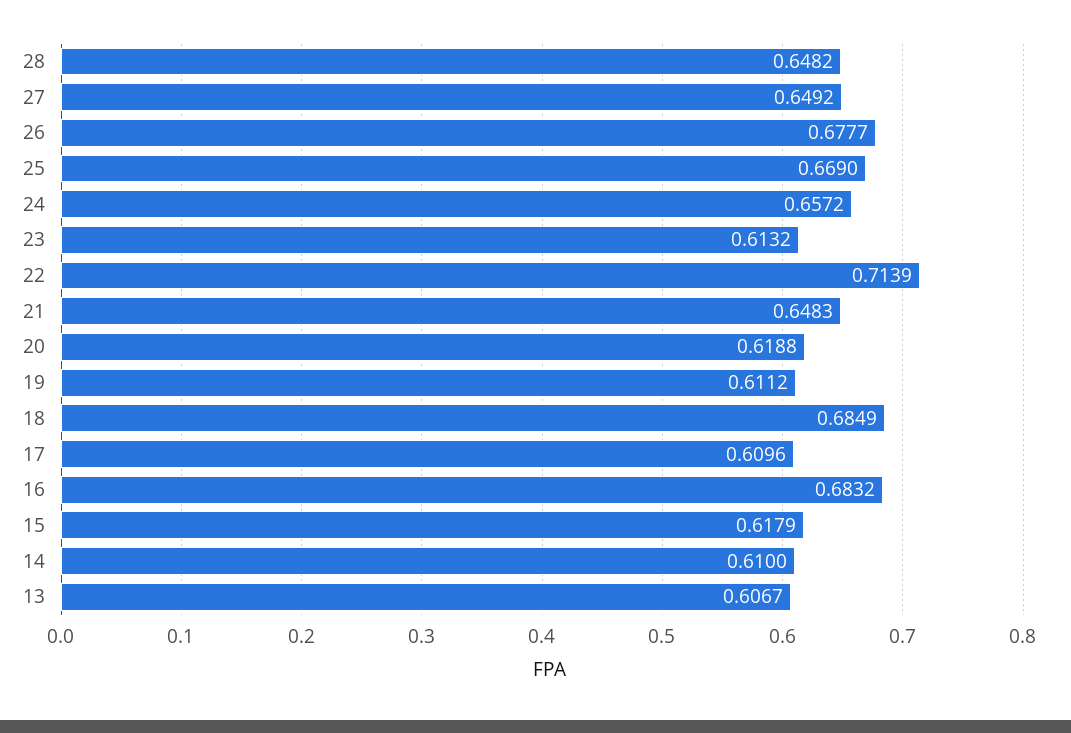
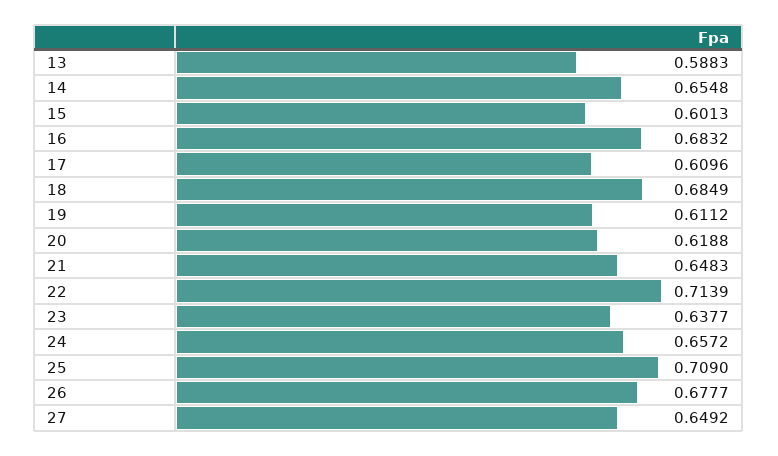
  {
-   "28": 0.6482,
    "27": 0.6492,
    "26": 0.6777,
-   "25": 0.669,
+   "25": 0.709,
    "24": 0.6572,
-   "23": 0.6132,
+   "23": 0.6377,
    "22": 0.7139,
    "21": 0.6483,
    "20": 0.6188,
    "19": 0.6112,
    "18": 0.6849,
    "17": 0.6096,
    "16": 0.6832,
-   "15": 0.6179,
+   "15": 0.6013,
-   "14": 0.61,
+   "14": 0.6548,
-   "13": 0.6067
+   "13": 0.5883
  }

